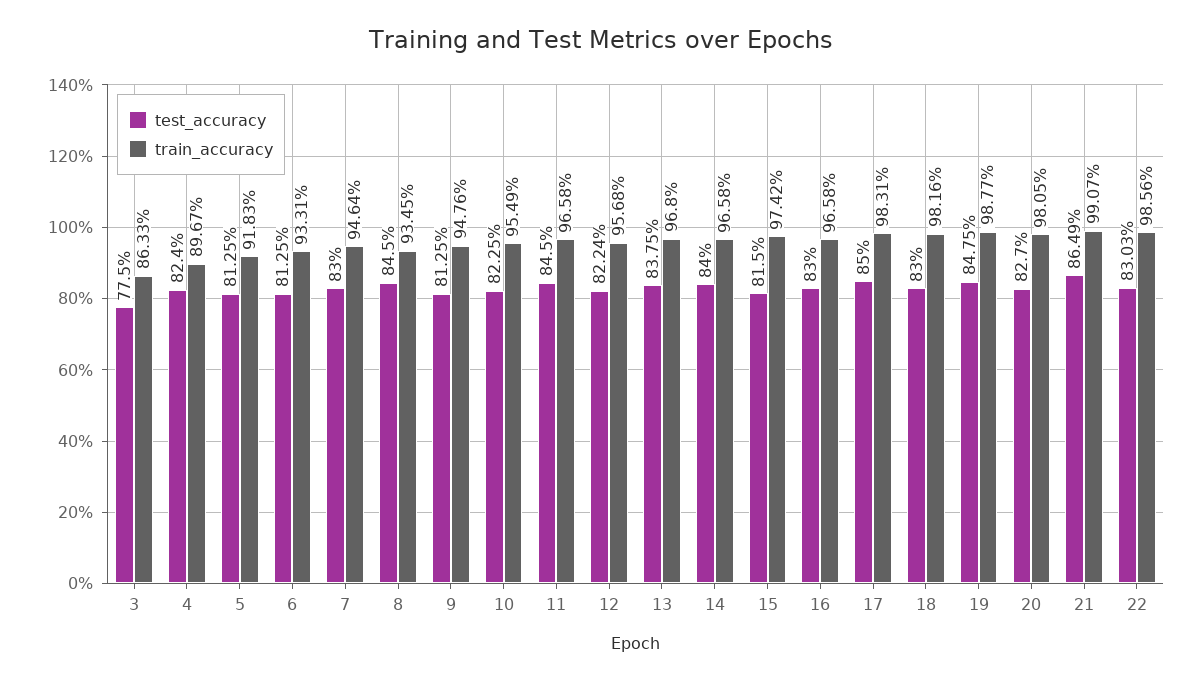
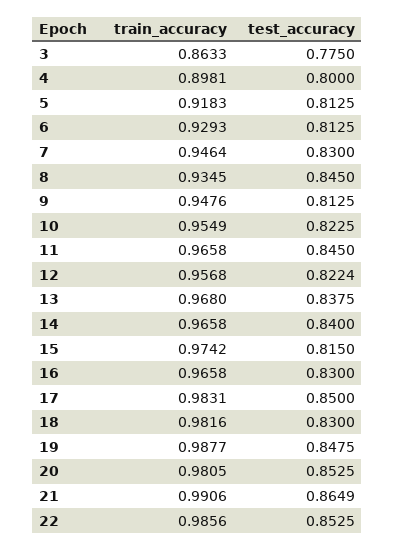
  {
    "test_accuracy": {
      "3": 0.775,
-     "4": 0.824,
+     "4": 0.8,
      "5": 0.8125,
      "6": 0.8125,
      "7": 0.83,
      "8": 0.845,
      "9": 0.8125,
      "10": 0.8225,
      "11": 0.845,
      "12": 0.8224,
      "13": 0.8375,
      "14": 0.84,
      "15": 0.815,
      "16": 0.83,
      "17": 0.85,
      "18": 0.83,
      "19": 0.8475,
-     "20": 0.827,
+     "20": 0.8525,
      "21": 0.8649,
-     "22": 0.8303
+     "22": 0.8525
    },
    "train_accuracy": {
      "3": 0.8633,
-     "4": 0.8967,
+     "4": 0.8981,
      "5": 0.9183,
-     "6": 0.9331,
+     "6": 0.9293,
      "7": 0.9464,
      "8": 0.9345,
      "9": 0.9476,
      "10": 0.9549,
      "11": 0.9658,
      "12": 0.9568,
      "13": 0.968,
      "14": 0.9658,
      "15": 0.9742,
      "16": 0.9658,
      "17": 0.9831,
      "18": 0.9816,
      "19": 0.9877,
      "20": 0.9805,
-     "21": 0.9907,
+     "21": 0.9906,
      "22": 0.9856
    }
  }

